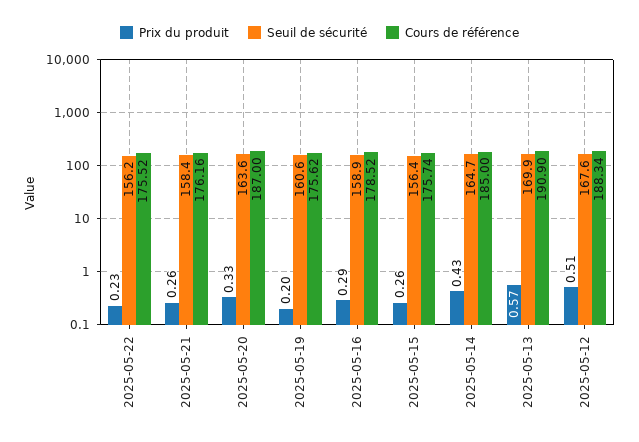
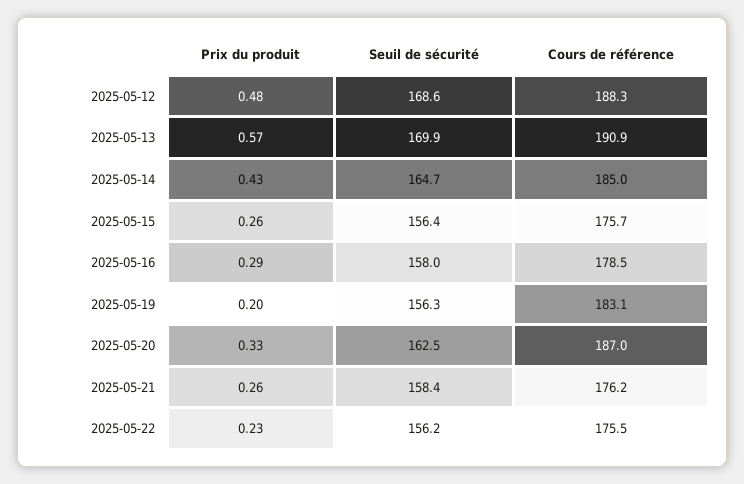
  {
    "Prix du produit": {
      "2025-05-22": 0.23,
      "2025-05-21": 0.26,
      "2025-05-20": 0.33,
      "2025-05-19": 0.2,
      "2025-05-16": 0.29,
      "2025-05-15": 0.26,
      "2025-05-14": 0.43,
      "2025-05-13": 0.57,
-     "2025-05-12": 0.51
+     "2025-05-12": 0.48
    },
    "Seuil de sécurité": {
      "2025-05-22": 156.2,
      "2025-05-21": 158.4,
-     "2025-05-20": 163.6,
+     "2025-05-20": 162.5,
-     "2025-05-19": 160.6,
+     "2025-05-19": 156.3,
-     "2025-05-16": 158.9,
+     "2025-05-16": 158,
      "2025-05-15": 156.4,
      "2025-05-14": 164.7,
      "2025-05-13": 169.9,
-     "2025-05-12": 167.6
+     "2025-05-12": 168.6
    },
    "Cours de référence": {
      "2025-05-22": 175.52,
      "2025-05-21": 176.16,
      "2025-05-20": 187,
-     "2025-05-19": 175.62,
+     "2025-05-19": 183.1,
      "2025-05-16": 178.52,
      "2025-05-15": 175.74,
      "2025-05-14": 185,
      "2025-05-13": 190.9,
      "2025-05-12": 188.34
    }
  }

